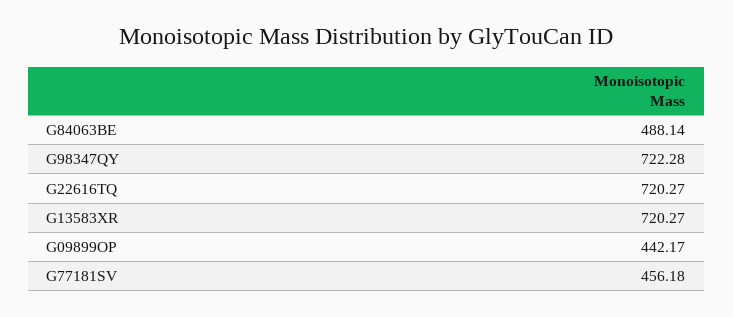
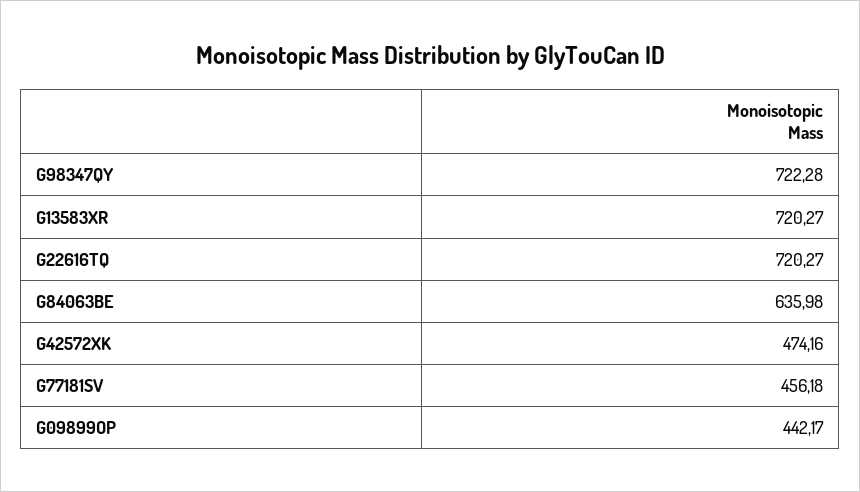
  {
-   "G84063BE": 488.14,
+   "G84063BE": 635.98,
    "G98347QY": 722.28,
    "G22616TQ": 720.27,
    "G13583XR": 720.27,
    "G09899OP": 442.17,
-   "G77181SV": 456.18
+   "G77181SV": 456.18,
+   "G42572XK": 474.16
  }

